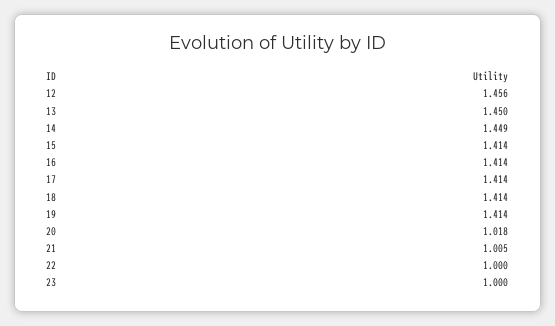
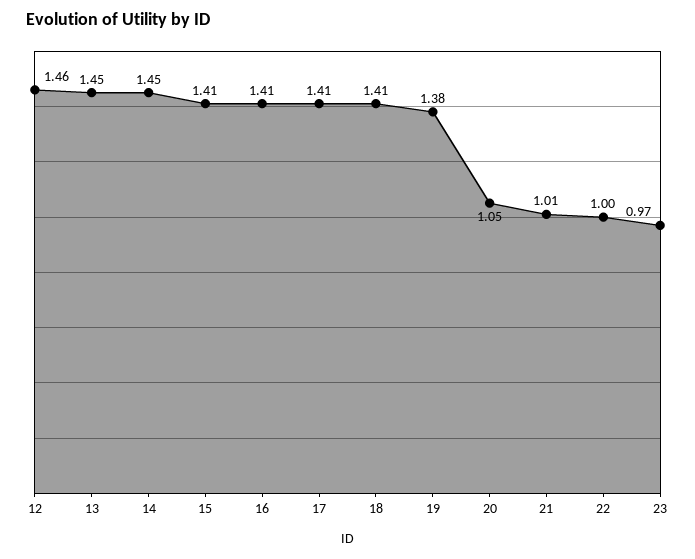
  {
    "12": 1.456,
    "13": 1.45,
    "14": 1.449,
    "15": 1.414,
    "16": 1.414,
    "17": 1.414,
    "18": 1.414,
-   "19": 1.414,
+   "19": 1.38,
-   "20": 1.018,
+   "20": 1.05,
    "21": 1.005,
    "22": 1,
-   "23": 1
+   "23": 0.97
  }

